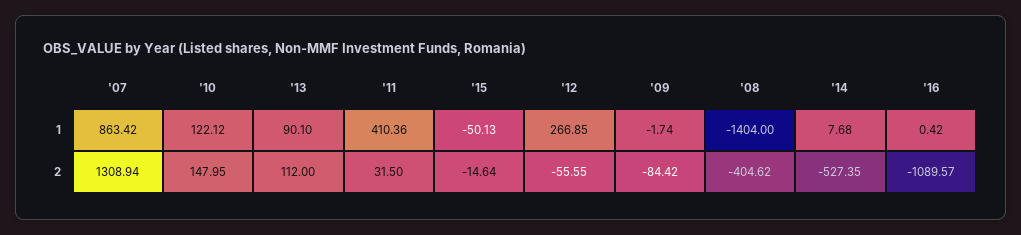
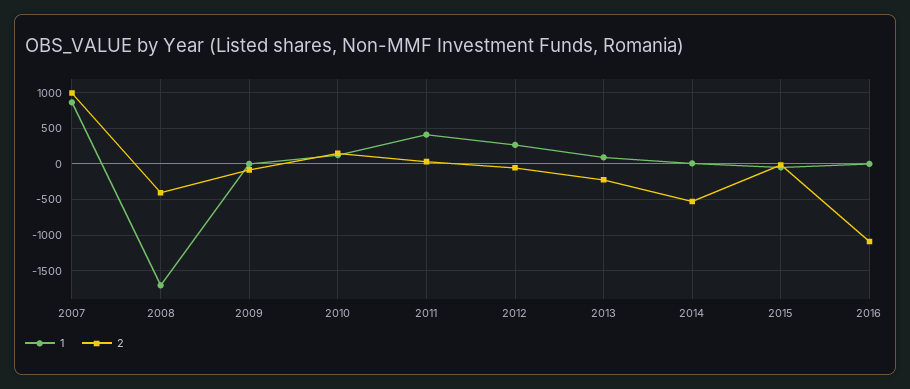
  {
    "1": {
      "'07": 863.42,
      "'10": 122.12,
      "'13": 90.1,
      "'11": 410.36,
      "'15": -50.13,
      "'12": 266.85,
      "'09": -1.74,
-     "'08": -1404,
+     "'08": -1700,
      "'14": 7.68,
      "'16": 0.42
    },
    "2": {
-     "'07": 1308.94,
+     "'07": 1000,
      "'10": 147.95,
-     "'13": 112,
+     "'13": -200,
      "'11": 31.5,
      "'15": -14.64,
      "'12": -55.55,
      "'09": -84.42,
      "'08": -404.62,
      "'14": -527.35,
      "'16": -1089.57
    }
  }

